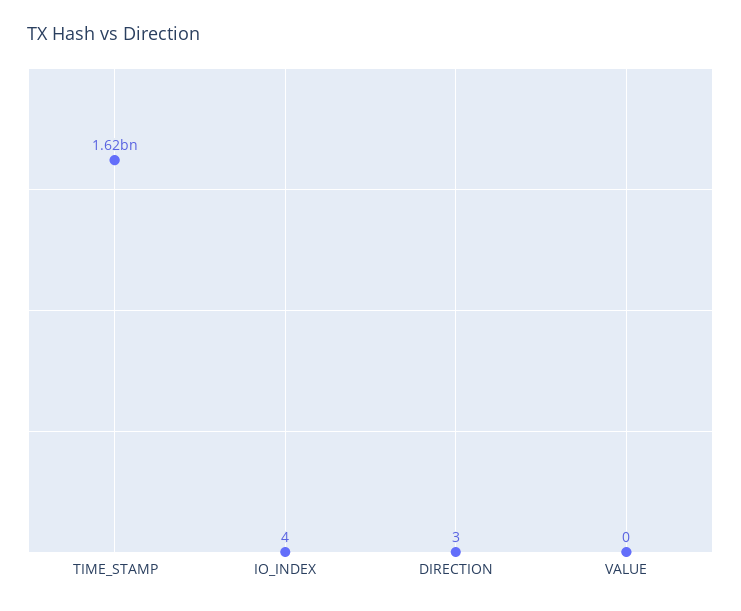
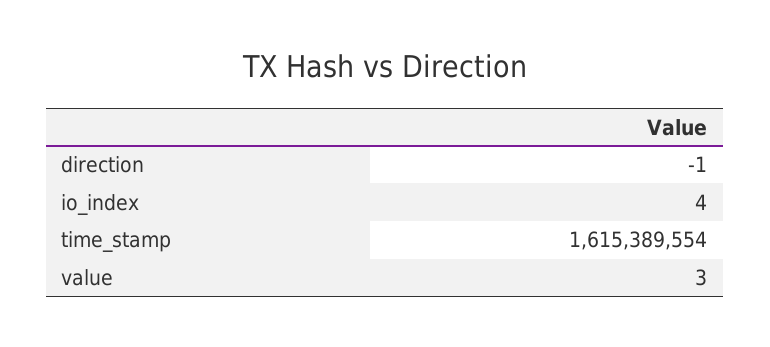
  {
    "TIME_STAMP": 1615389554,
    "IO_INDEX": 4,
-   "DIRECTION": 3,
+   "DIRECTION": -1,
-   "VALUE": 0
+   "VALUE": 3
  }

